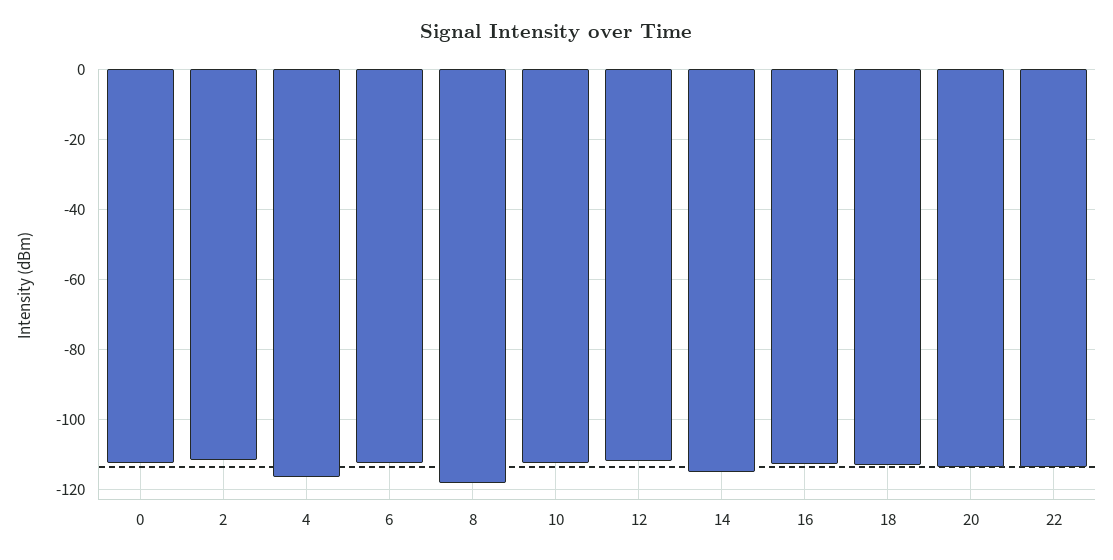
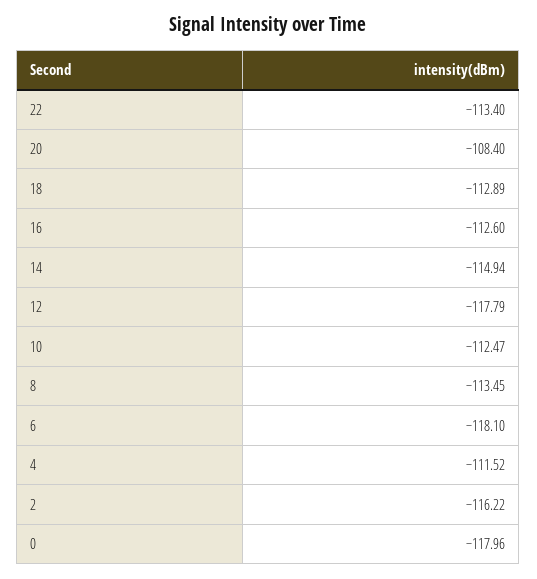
  {
-   "0": -112,
+   "0": -117.96,
-   "2": -112,
+   "2": -116.22,
-   "4": -116,
+   "4": -111.52,
-   "6": -112,
+   "6": -118.1,
-   "8": -118,
+   "8": -113.45,
    "10": -112.47,
-   "12": -112,
+   "12": -117.79,
    "14": -114.94,
    "16": -112.6,
    "18": -112.89,
-   "20": -114,
+   "20": -108.4,
    "22": -113.4
  }

